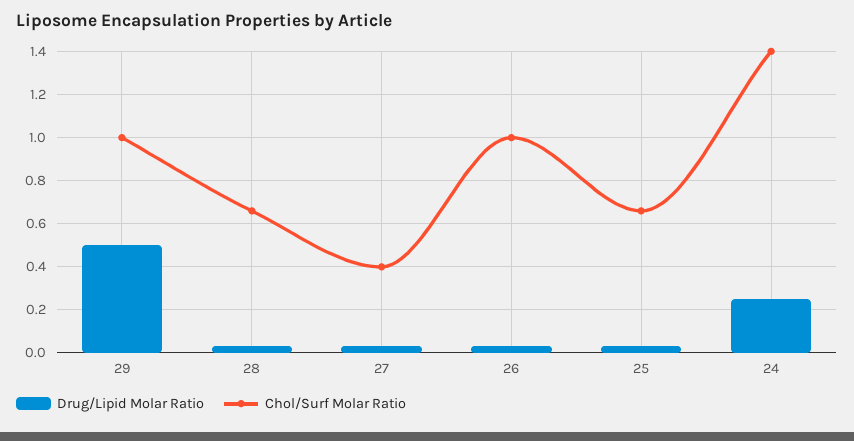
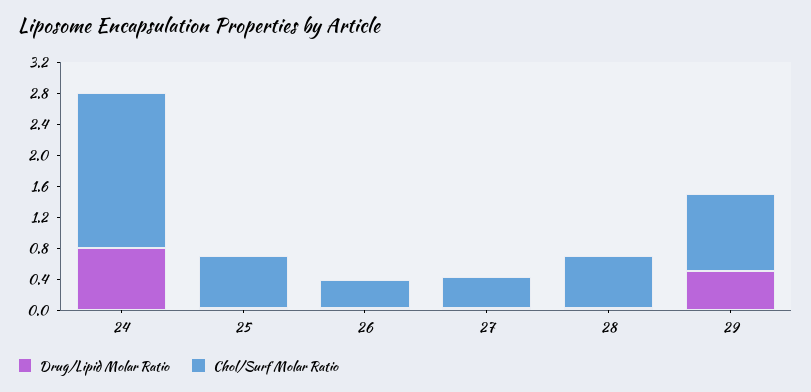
  {
    "Drug/Lipid Molar Ratio": {
      "29": 0.5,
      "28": 0.05,
      "27": 0.05,
      "26": 0.05,
      "25": 0.05,
-     "24": 0.25
+     "24": 0.8
    },
    "Chol/Surf Molar Ratio": {
      "29": 1,
      "28": 0.65,
      "27": 0.4,
-     "26": 1,
+     "26": 0.4,
      "25": 0.65,
-     "24": 1.4
+     "24": 2
    }
  }

